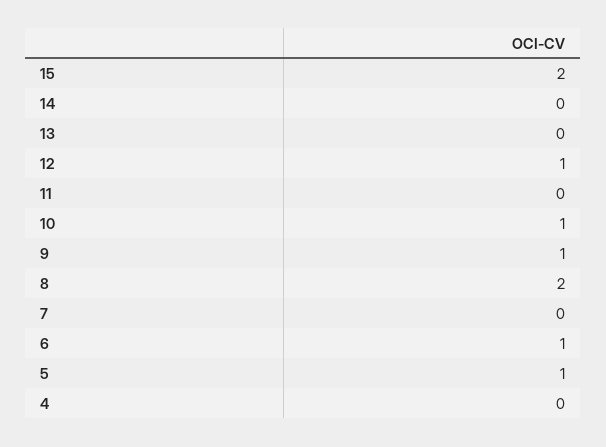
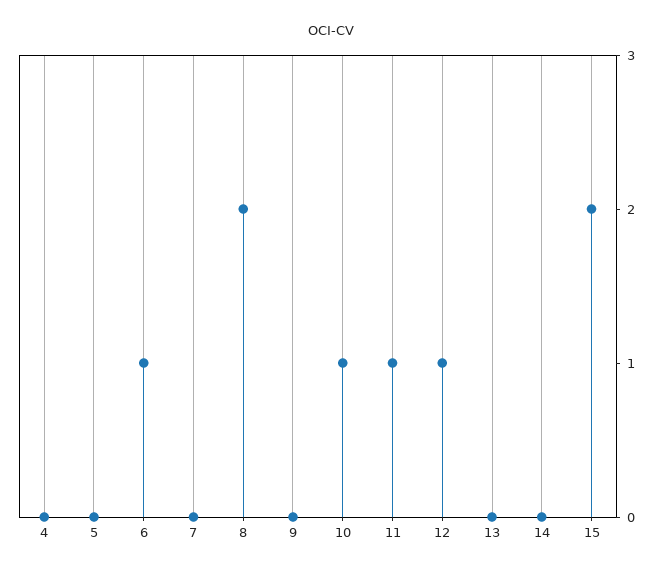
  {
    "15": 2,
    "14": 0,
    "13": 0,
    "12": 1,
-   "11": 0,
+   "11": 1,
    "10": 1,
-   "9": 1,
+   "9": 0,
    "8": 2,
    "7": 0,
    "6": 1,
-   "5": 1,
+   "5": 0,
    "4": 0
  }

